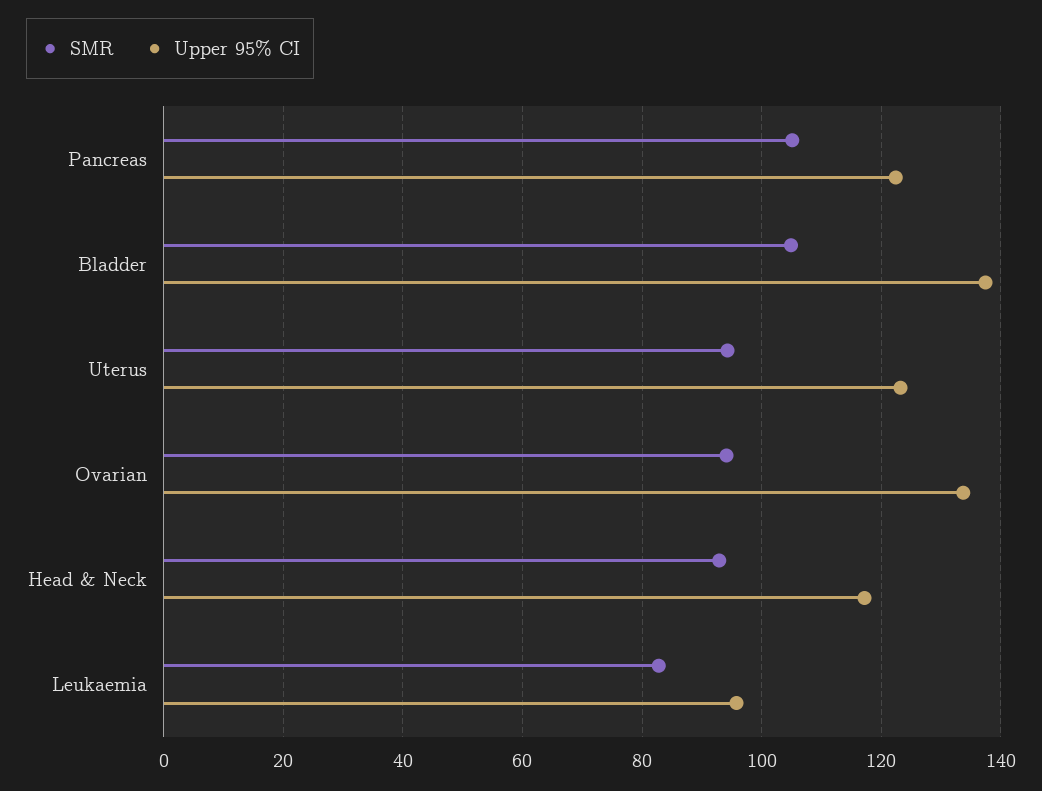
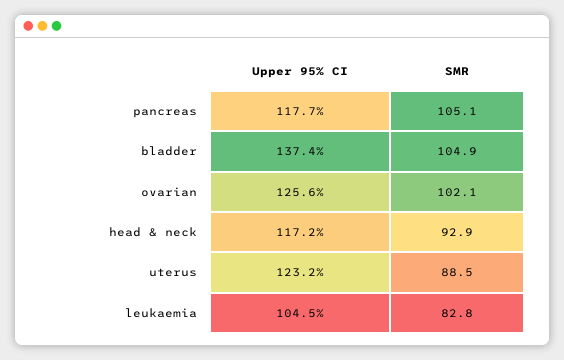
  {
    "SMR": {
      "Pancreas": 105.1,
      "Bladder": 104.9,
-     "Uterus": 94,
+     "Uterus": 88.5,
-     "Ovarian": 94,
+     "Ovarian": 102.1,
      "Head & Neck": 92.9,
      "Leukaemia": 82.8
    },
    "Upper 95% CI": {
-     "Pancreas": 122,
+     "Pancreas": 117.7,
      "Bladder": 137.4,
      "Uterus": 123.2,
-     "Ovarian": 134,
+     "Ovarian": 125.6,
      "Head & Neck": 117.2,
-     "Leukaemia": 96
+     "Leukaemia": 104.5
    }
  }

